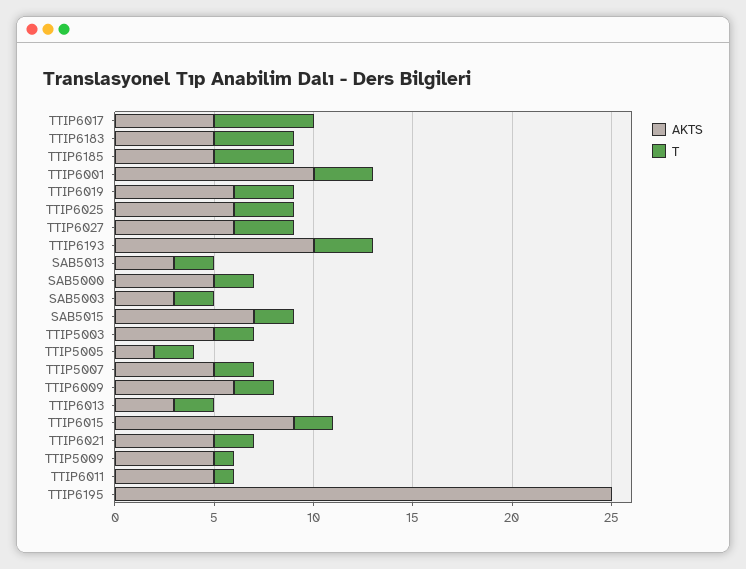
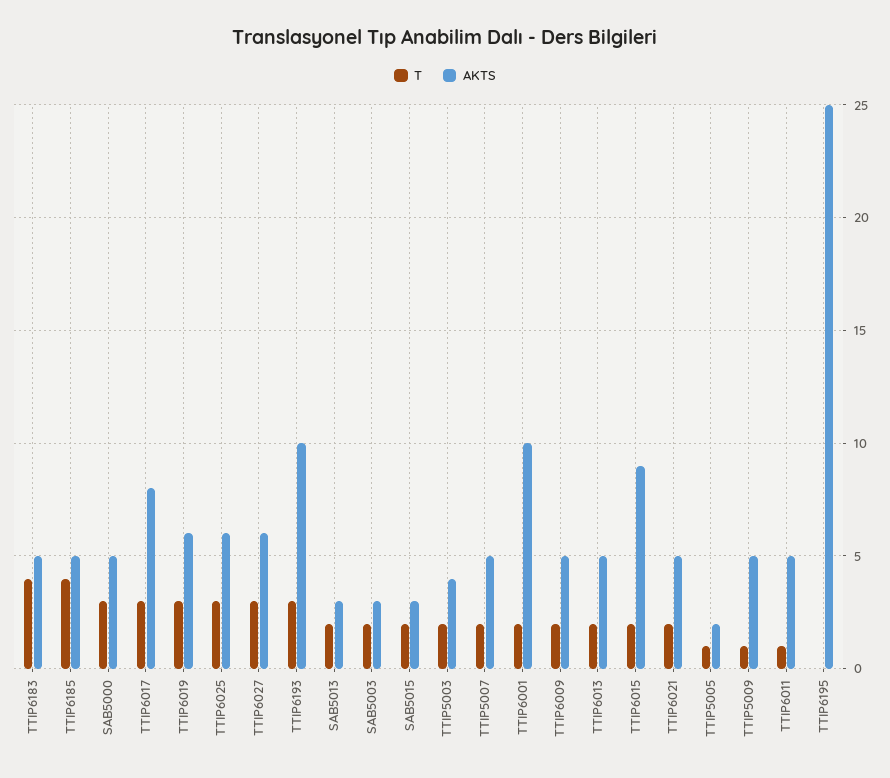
  {
    "AKTS": {
-     "TTIP6017": 5,
+     "TTIP6017": 8,
      "TTIP6183": 5,
      "TTIP6185": 5,
      "TTIP6001": 10,
      "TTIP6019": 6,
      "TTIP6025": 6,
      "TTIP6027": 6,
      "TTIP6193": 10,
      "SAB5013": 3,
      "SAB5000": 5,
      "SAB5003": 3,
-     "SAB5015": 7,
+     "SAB5015": 3,
-     "TTIP5003": 5,
+     "TTIP5003": 4,
      "TTIP5005": 2,
      "TTIP5007": 5,
-     "TTIP6009": 6,
+     "TTIP6009": 5,
-     "TTIP6013": 3,
+     "TTIP6013": 5,
      "TTIP6015": 9,
      "TTIP6021": 5,
      "TTIP5009": 5,
      "TTIP6011": 5,
      "TTIP6195": 25
    },
    "T": {
-     "TTIP6017": 5,
+     "TTIP6017": 3,
      "TTIP6183": 4,
      "TTIP6185": 4,
-     "TTIP6001": 3,
+     "TTIP6001": 2,
      "TTIP6019": 3,
      "TTIP6025": 3,
      "TTIP6027": 3,
      "TTIP6193": 3,
      "SAB5013": 2,
-     "SAB5000": 2,
+     "SAB5000": 3,
      "SAB5003": 2,
      "SAB5015": 2,
      "TTIP5003": 2,
-     "TTIP5005": 2,
+     "TTIP5005": 1,
      "TTIP5007": 2,
      "TTIP6009": 2,
      "TTIP6013": 2,
      "TTIP6015": 2,
      "TTIP6021": 2,
      "TTIP5009": 1,
      "TTIP6011": 1,
      "TTIP6195": 0
    }
  }

